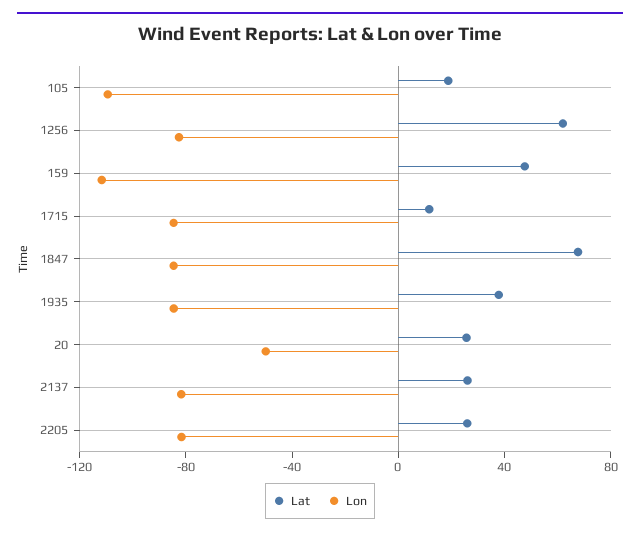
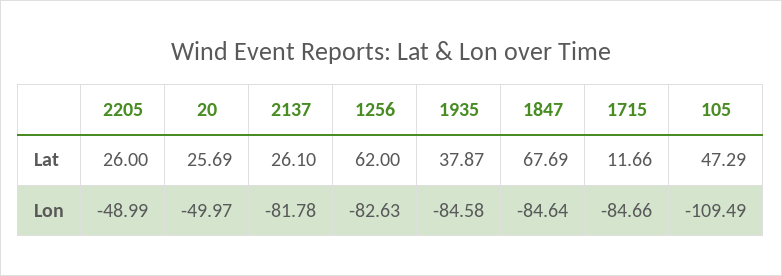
  {
    "Lat": {
-     "105": 20,
+     "105": 47.29,
      "1256": 62,
-     "159": 50,
      "1715": 11.66,
      "1847": 67.69,
      "1935": 37.87,
      "20": 25.69,
      "2137": 26.1,
      "2205": 26
    },
    "Lon": {
      "105": -109.49,
      "1256": -82.63,
-     "159": -110,
      "1715": -84.66,
      "1847": -84.64,
      "1935": -84.58,
      "20": -49.97,
      "2137": -81.78,
-     "2205": -80
+     "2205": -48.99
    }
  }

